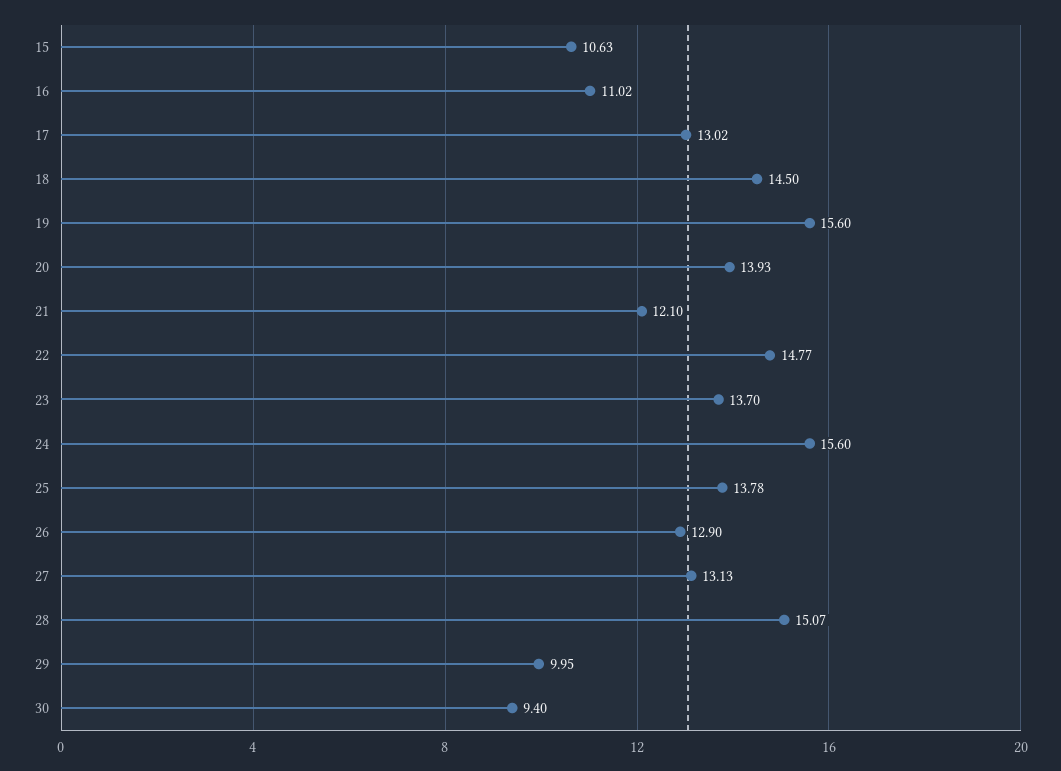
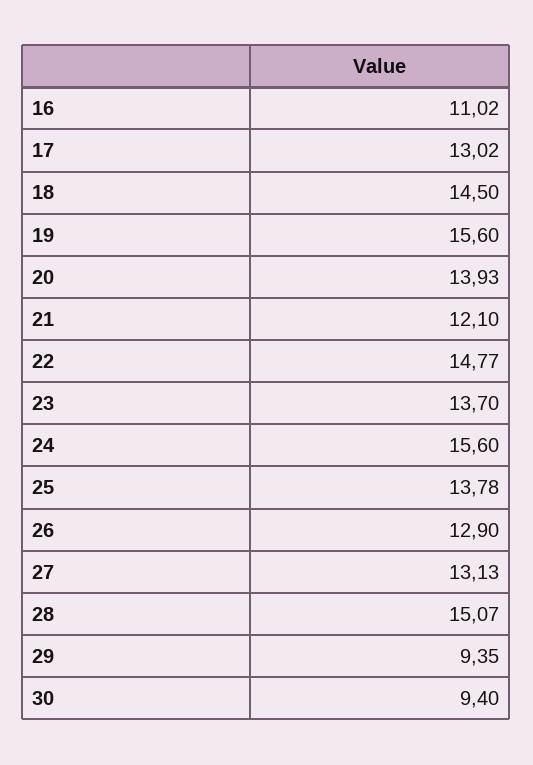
  {
-   "15": 10.63,
    "16": 11.02,
    "17": 13.02,
    "18": 14.5,
    "19": 15.6,
    "20": 13.93,
    "21": 12.1,
    "22": 14.77,
    "23": 13.7,
    "24": 15.6,
    "25": 13.78,
    "26": 12.9,
    "27": 13.13,
    "28": 15.07,
-   "29": 9.95,
+   "29": 9.35,
    "30": 9.4
  }

